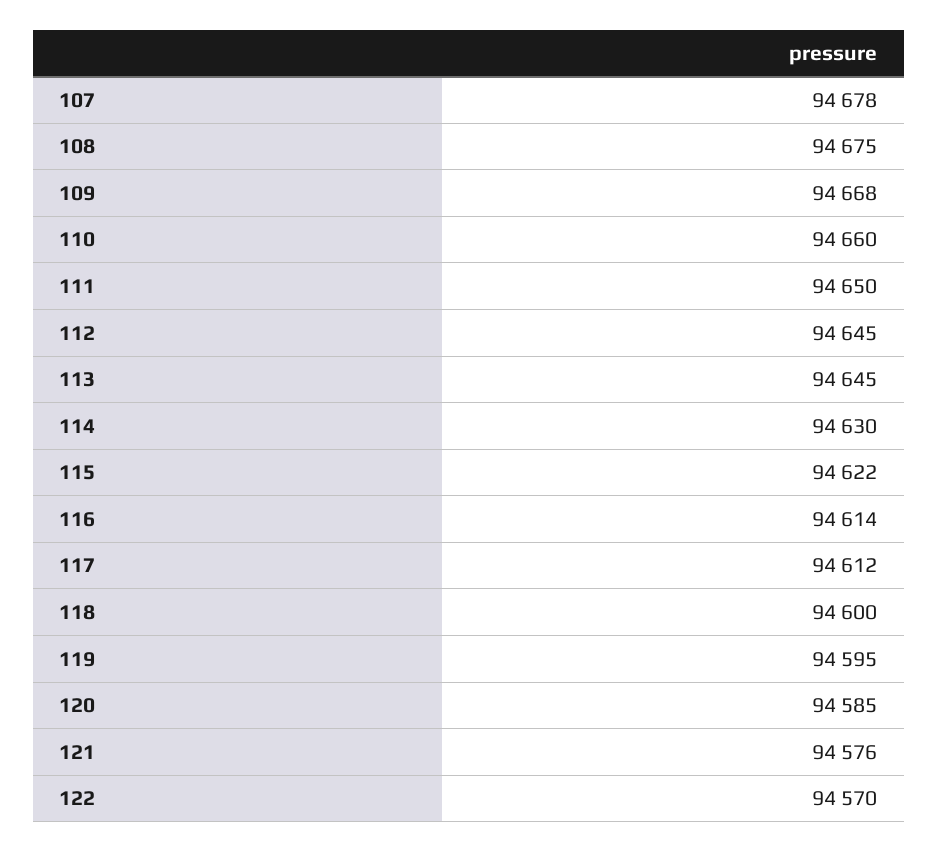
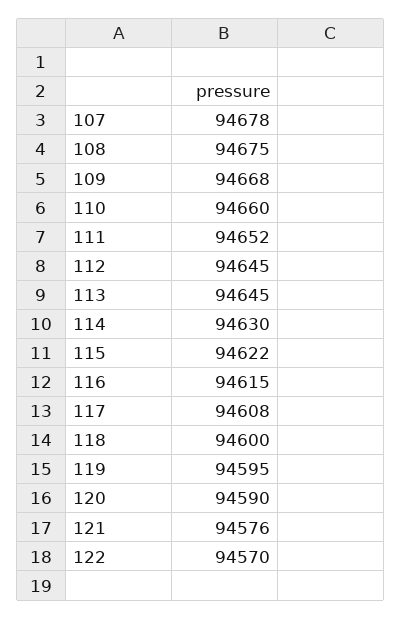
  {
    "107": 94678,
    "108": 94675,
    "109": 94668,
    "110": 94660,
-   "111": 94650,
+   "111": 94652,
    "112": 94645,
    "113": 94645,
    "114": 94630,
    "115": 94622,
-   "116": 94614,
+   "116": 94615,
-   "117": 94612,
+   "117": 94608,
    "118": 94600,
    "119": 94595,
-   "120": 94585,
+   "120": 94590,
    "121": 94576,
    "122": 94570
  }

